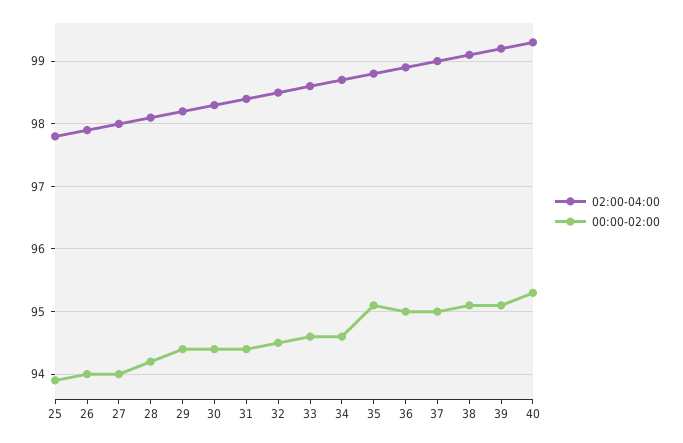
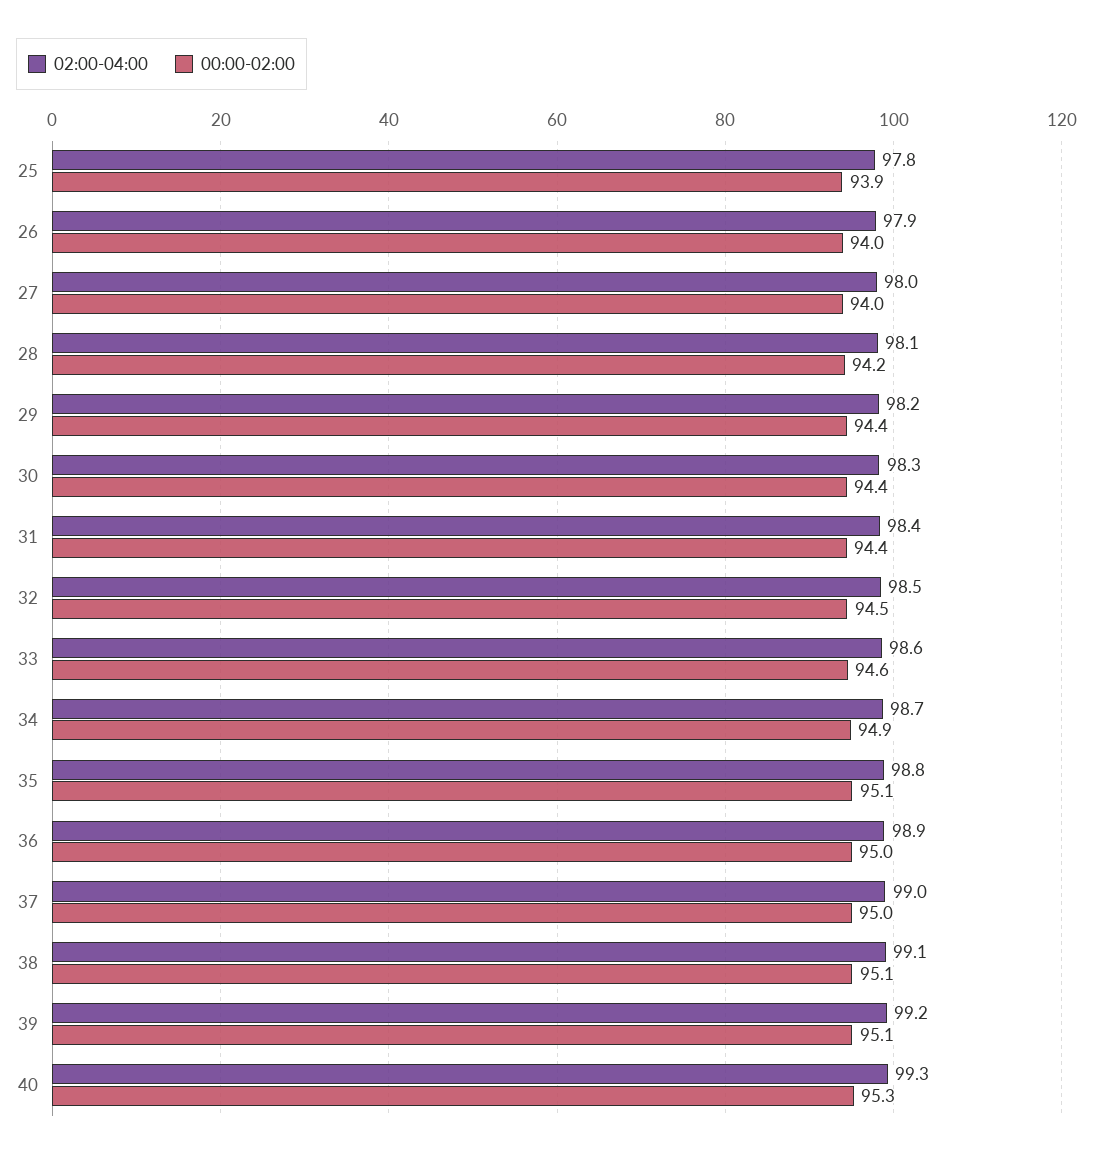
  {
    "02:00-04:00": {
      "25": 97.8,
      "26": 97.9,
      "27": 98,
      "28": 98.1,
      "29": 98.2,
      "30": 98.3,
      "31": 98.4,
      "32": 98.5,
      "33": 98.6,
      "34": 98.7,
      "35": 98.8,
      "36": 98.9,
      "37": 99,
      "38": 99.1,
      "39": 99.2,
      "40": 99.3
    },
    "00:00-02:00": {
      "25": 93.9,
      "26": 94,
      "27": 94,
      "28": 94.2,
      "29": 94.4,
      "30": 94.4,
      "31": 94.4,
      "32": 94.5,
      "33": 94.6,
-     "34": 94.6,
+     "34": 94.9,
      "35": 95.1,
      "36": 95,
      "37": 95,
      "38": 95.1,
      "39": 95.1,
      "40": 95.3
    }
  }

